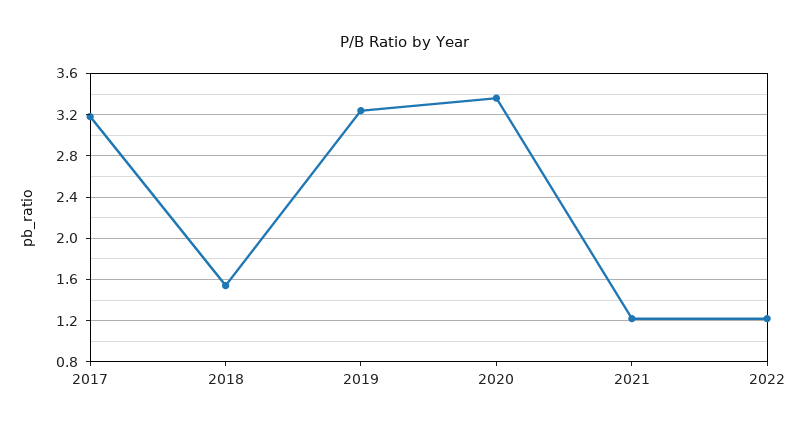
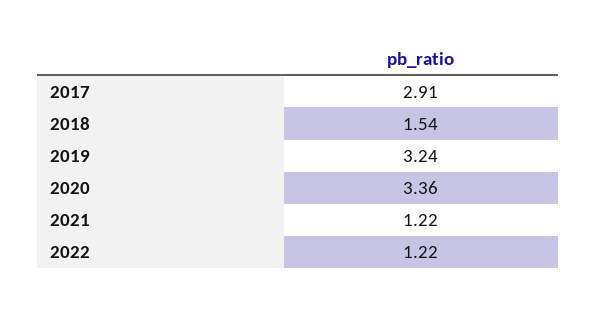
  {
-   "2017": 3.2,
+   "2017": 2.91,
    "2018": 1.54,
    "2019": 3.24,
    "2020": 3.36,
    "2021": 1.22,
    "2022": 1.22
  }

